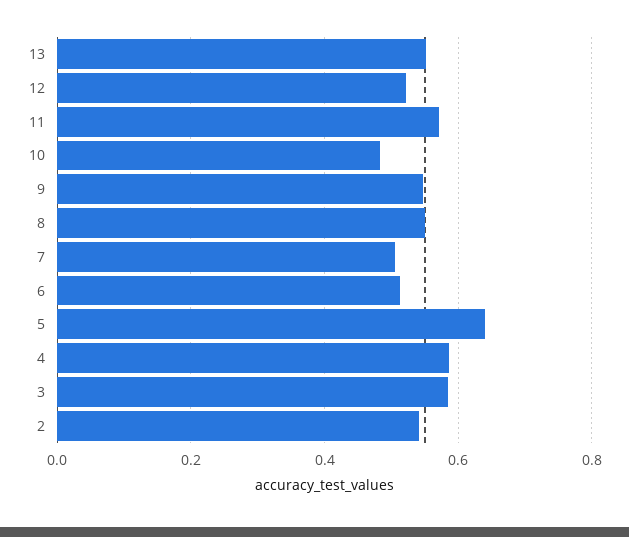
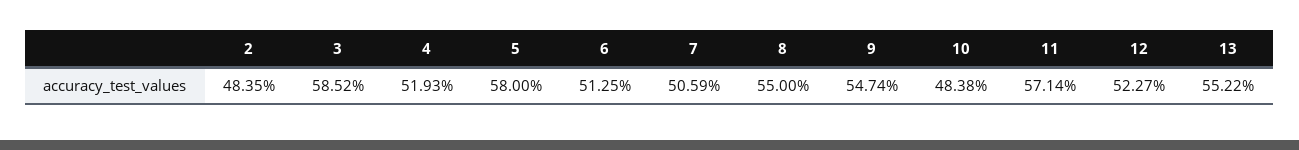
  {
    "13": 0.5522,
    "12": 0.5227,
    "11": 0.5714,
    "10": 0.4838,
    "9": 0.5474,
    "8": 0.55,
    "7": 0.5059,
    "6": 0.5125,
-   "5": 0.64,
+   "5": 0.58,
-   "4": 0.58,
+   "4": 0.5193,
    "3": 0.5852,
-   "2": 0.54
+   "2": 0.4835
  }

